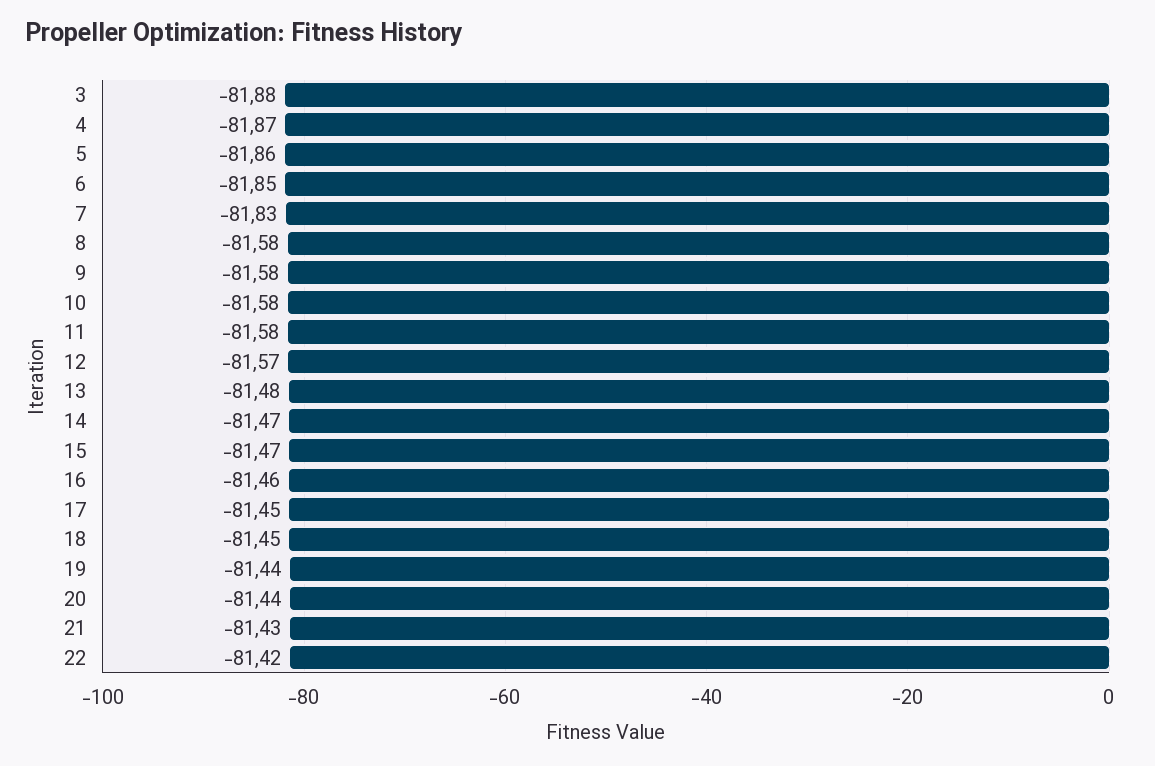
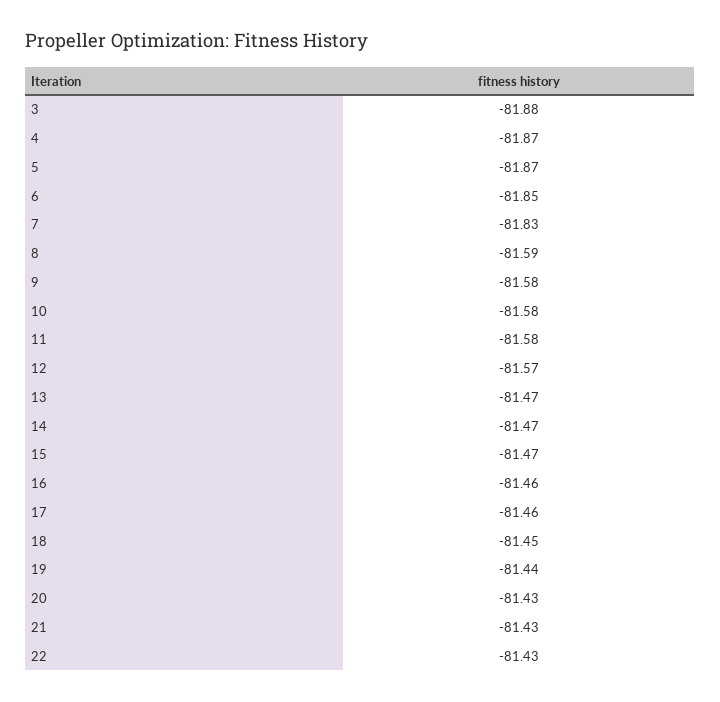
  {
    "3": -81.88,
    "4": -81.87,
-   "5": -81.86,
+   "5": -81.87,
    "6": -81.85,
    "7": -81.83,
-   "8": -81.58,
+   "8": -81.59,
    "9": -81.58,
    "10": -81.58,
    "11": -81.58,
    "12": -81.57,
-   "13": -81.48,
+   "13": -81.47,
    "14": -81.47,
    "15": -81.47,
    "16": -81.46,
-   "17": -81.45,
+   "17": -81.46,
    "18": -81.45,
    "19": -81.44,
-   "20": -81.44,
+   "20": -81.43,
    "21": -81.43,
-   "22": -81.42
+   "22": -81.43
  }

